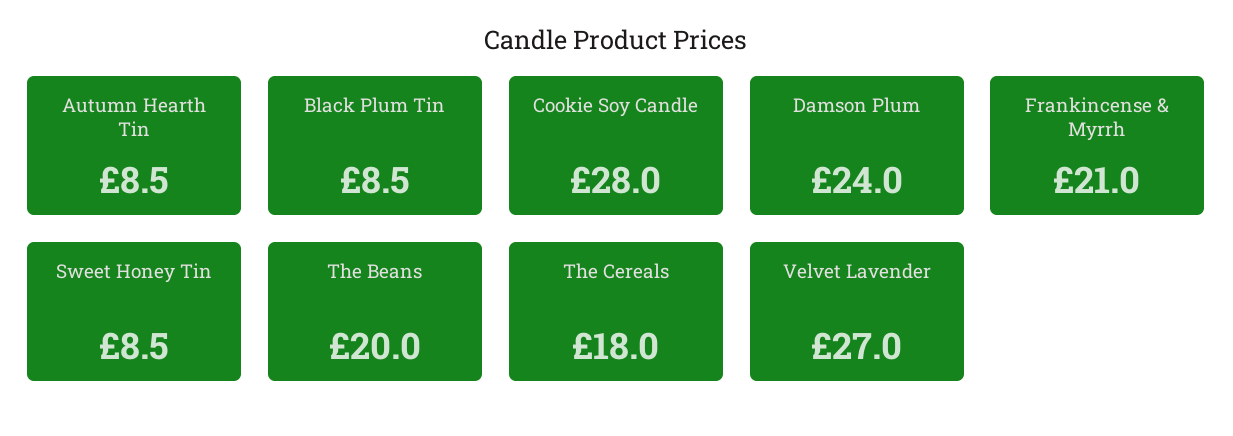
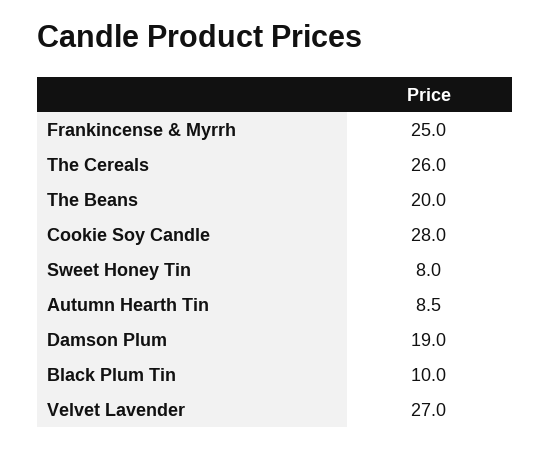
  {
    "Autumn Hearth Tin": 8.5,
-   "Black Plum Tin": 8.5,
+   "Black Plum Tin": 10,
    "Cookie Soy Candle": 28,
-   "Damson Plum": 24,
+   "Damson Plum": 19,
-   "Frankincense & Myrrh": 21,
+   "Frankincense & Myrrh": 25,
-   "Sweet Honey Tin": 8.5,
+   "Sweet Honey Tin": 8,
    "The Beans": 20,
-   "The Cereals": 18,
+   "The Cereals": 26,
    "Velvet Lavender": 27
  }

